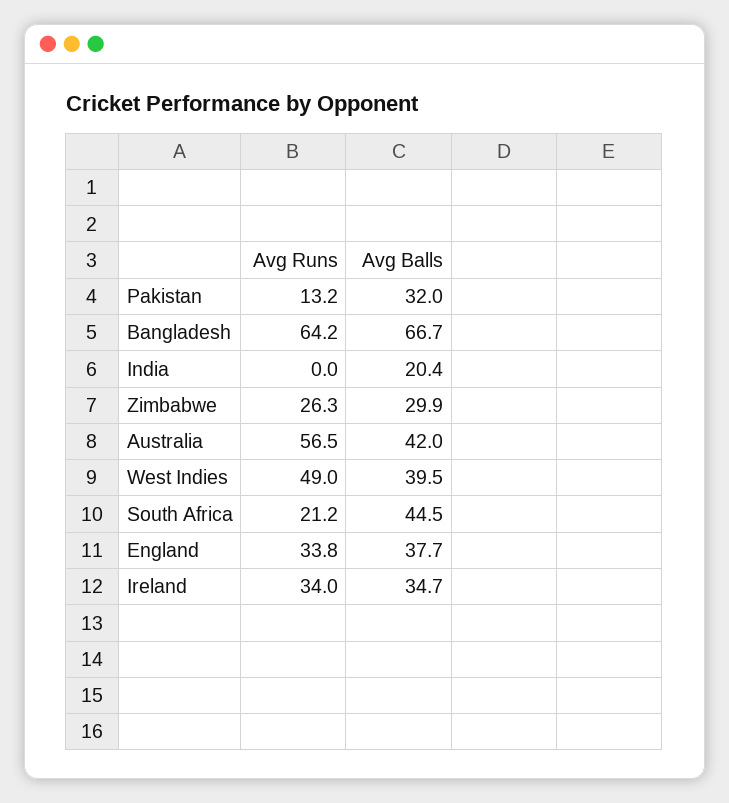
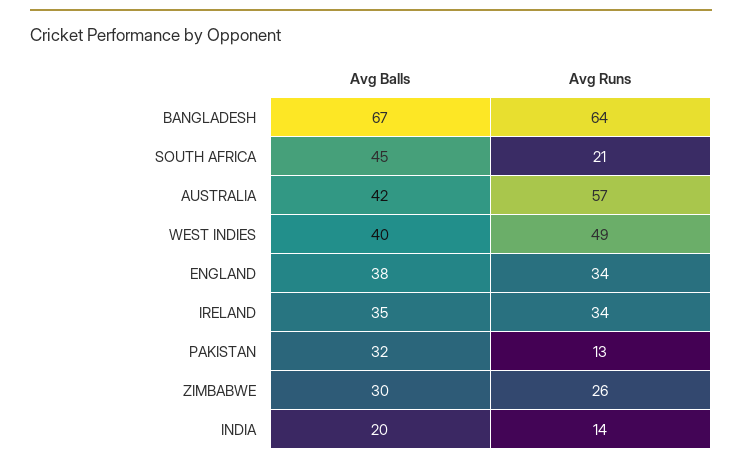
  {
    "Avg Runs": {
      "Pakistan": 13.2,
      "Bangladesh": 64.2,
-     "India": 0,
+     "India": 14,
      "Zimbabwe": 26.3,
      "Australia": 56.5,
      "West Indies": 49,
      "South Africa": 21.2,
      "England": 33.8,
      "Ireland": 34
    },
    "Avg Balls": {
      "Pakistan": 32,
      "Bangladesh": 66.7,
      "India": 20.4,
      "Zimbabwe": 29.9,
      "Australia": 42,
      "West Indies": 39.5,
      "South Africa": 44.5,
      "England": 37.7,
      "Ireland": 34.7
    }
  }

